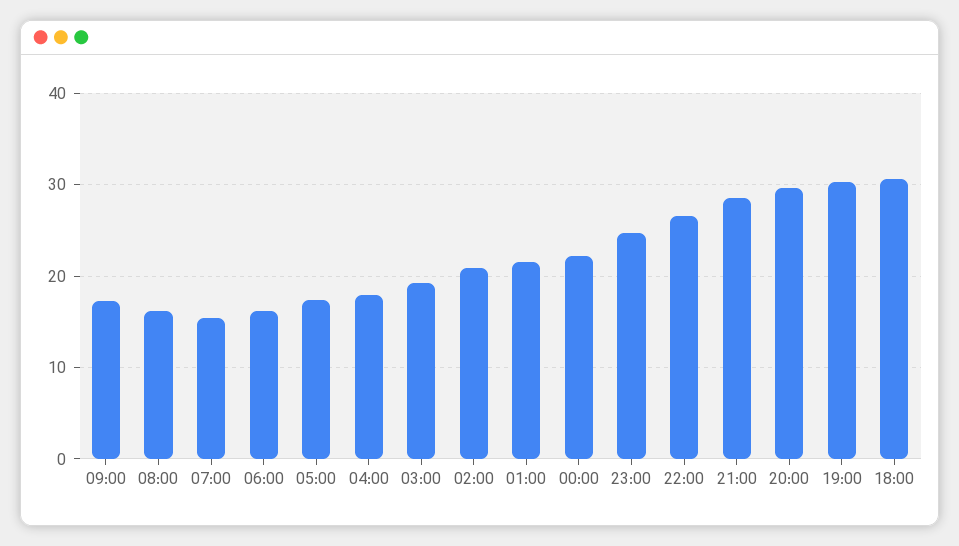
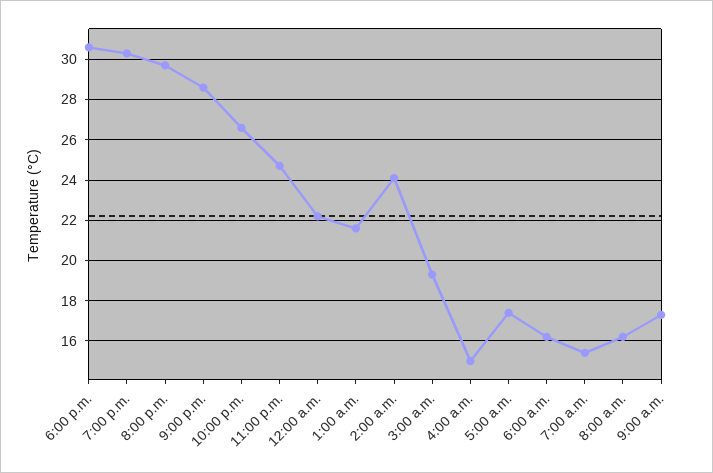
  {
    "09:00": 17.5,
    "08:00": 16,
    "07:00": 15.5,
    "06:00": 16,
    "05:00": 17.5,
-   "04:00": 18,
+   "04:00": 15,
    "03:00": 19.5,
-   "02:00": 21,
+   "02:00": 24,
    "01:00": 21.5,
    "00:00": 22,
    "23:00": 24.5,
    "22:00": 26.5,
    "21:00": 28.5,
    "20:00": 29.5,
    "19:00": 30.5,
    "18:00": 30.5
  }

